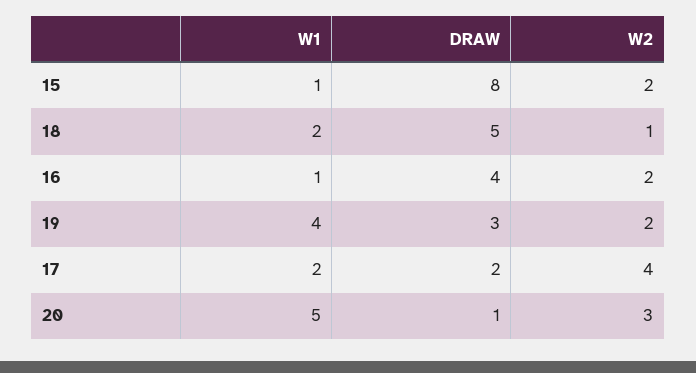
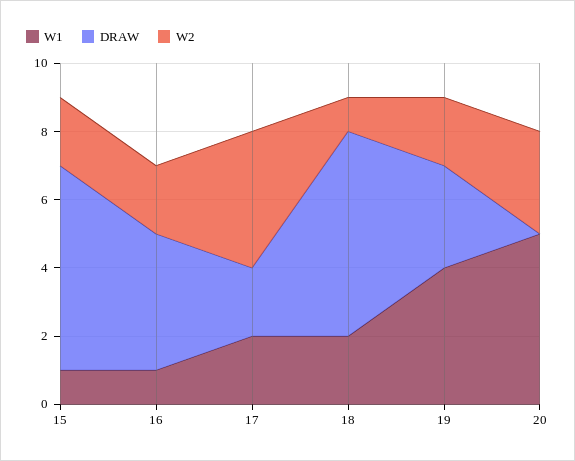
  {
    "W1": {
      "15": 1,
      "18": 2,
      "16": 1,
      "19": 4,
      "17": 2,
      "20": 5
    },
    "DRAW": {
-     "15": 8,
+     "15": 6,
-     "18": 5,
+     "18": 6,
      "16": 4,
      "19": 3,
      "17": 2,
-     "20": 1
+     "20": 0
    },
    "W2": {
      "15": 2,
      "18": 1,
      "16": 2,
      "19": 2,
      "17": 4,
      "20": 3
    }
  }

